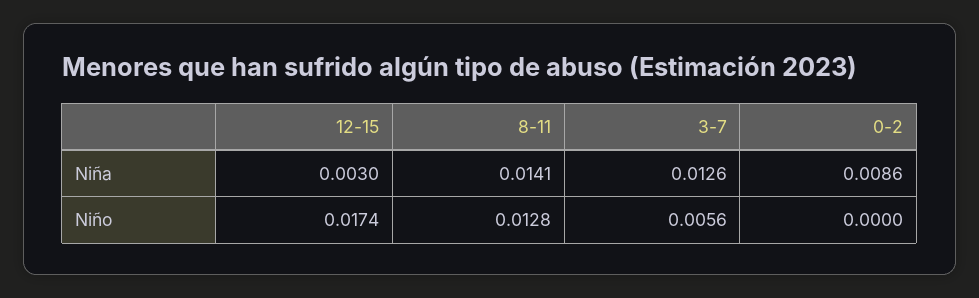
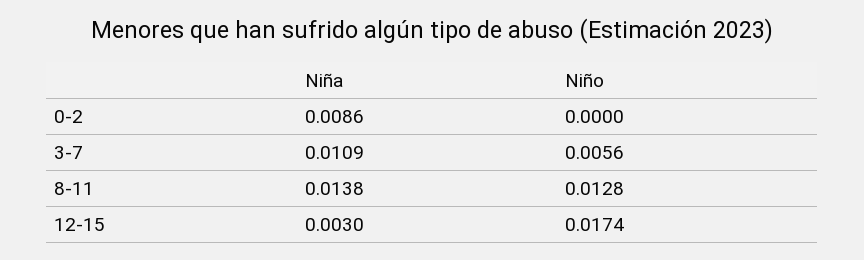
  {
    "12-15": {
      "Niña": 0.003,
      "Niño": 0.0174
    },
    "8-11": {
-     "Niña": 0.0141,
+     "Niña": 0.0138,
      "Niño": 0.0128
    },
    "3-7": {
-     "Niña": 0.0126,
+     "Niña": 0.0109,
      "Niño": 0.0056
    },
    "0-2": {
      "Niña": 0.0086,
      "Niño": 0
    }
  }

